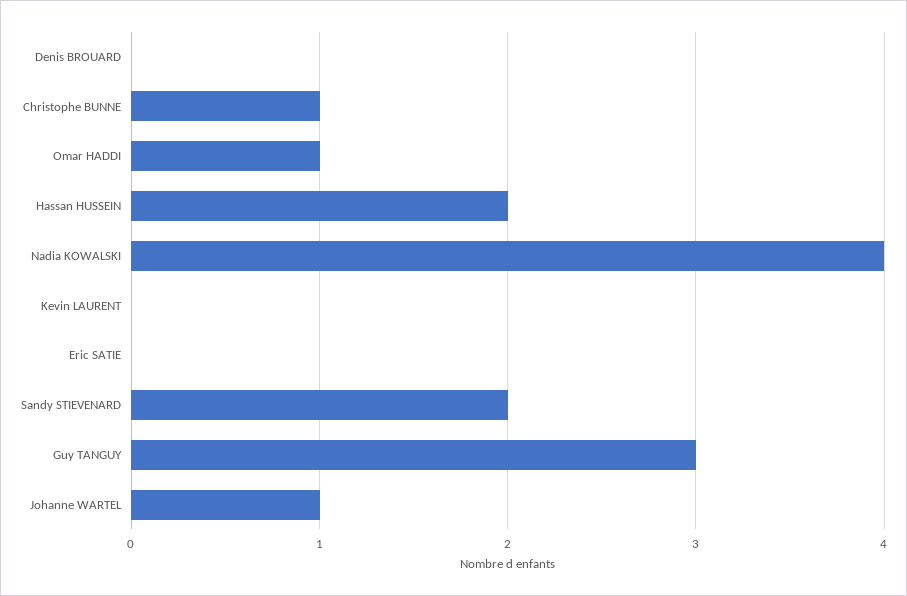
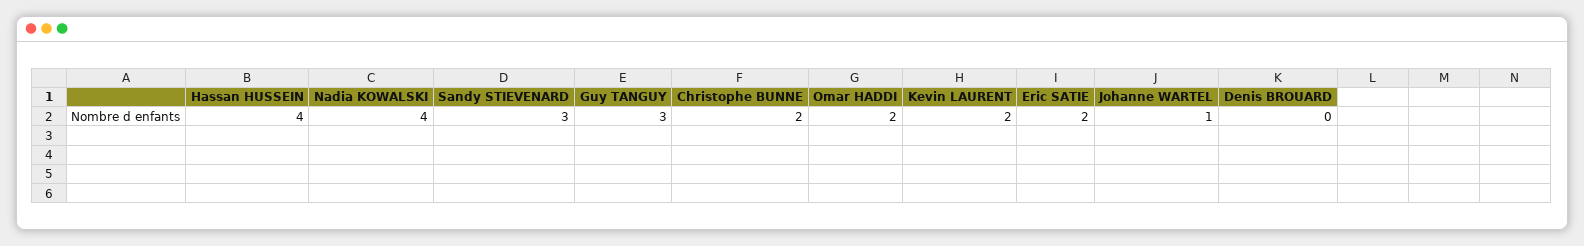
  {
    "Denis BROUARD": 0,
-   "Christophe BUNNE": 1,
+   "Christophe BUNNE": 2,
-   "Omar HADDI": 1,
+   "Omar HADDI": 2,
-   "Hassan HUSSEIN": 2,
+   "Hassan HUSSEIN": 4,
    "Nadia KOWALSKI": 4,
-   "Kevin LAURENT": 0,
+   "Kevin LAURENT": 2,
-   "Eric SATIE": 0,
+   "Eric SATIE": 2,
-   "Sandy STIEVENARD": 2,
+   "Sandy STIEVENARD": 3,
    "Guy TANGUY": 3,
    "Johanne WARTEL": 1
  }

